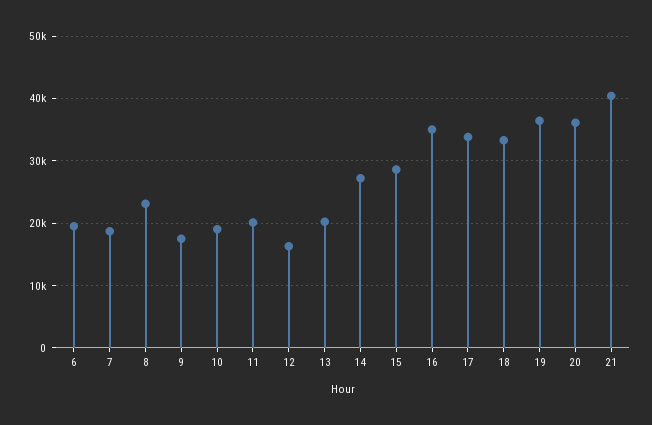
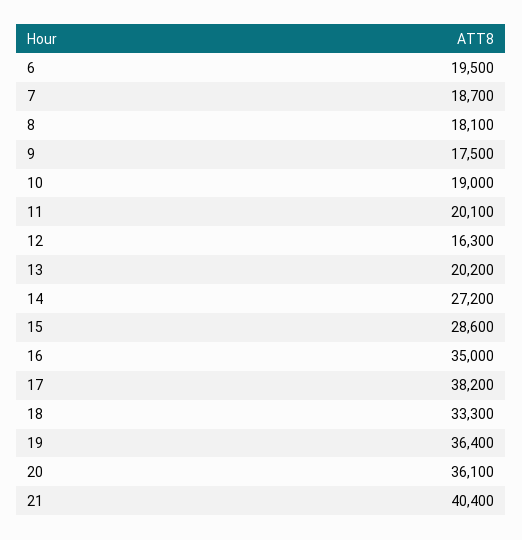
  {
    "6": 19500,
    "7": 18700,
-   "8": 23000,
+   "8": 18100,
    "9": 17500,
    "10": 19000,
    "11": 20100,
    "12": 16300,
    "13": 20200,
    "14": 27200,
    "15": 28600,
    "16": 35000,
-   "17": 34000,
+   "17": 38200,
    "18": 33300,
    "19": 36400,
    "20": 36100,
    "21": 40400
  }

